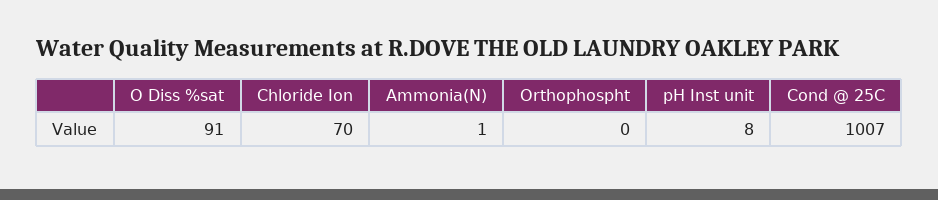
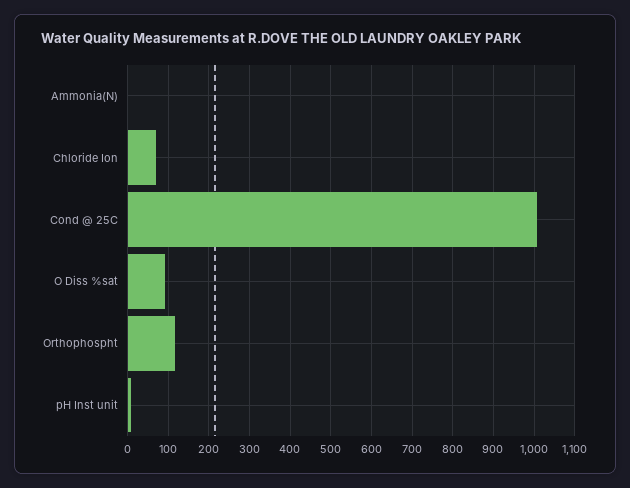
  {
    "O Diss %sat": 91,
    "Chloride Ion": 70,
    "Ammonia(N)": 1,
-   "Orthophospht": 0,
+   "Orthophospht": 120,
    "pH Inst unit": 8,
    "Cond @ 25C": 1007
  }

